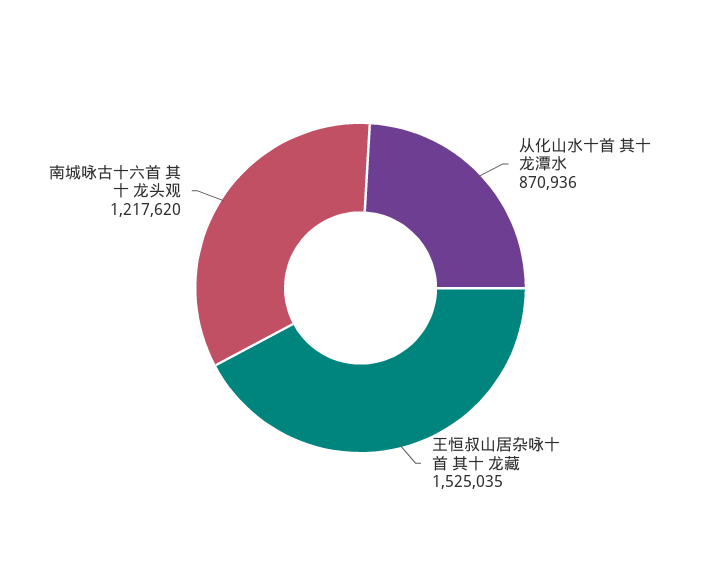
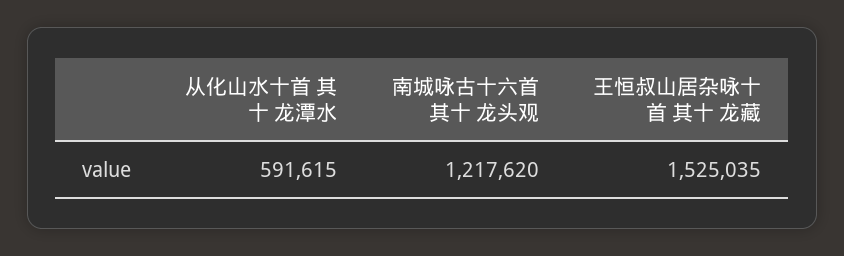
  {
-   "从化山水十首 其十 龙潭水": 870936,
+   "从化山水十首 其十 龙潭水": 591615,
    "王恒叔山居杂咏十首 其十 龙藏": 1525035,
    "南城咏古十六首 其十 龙头观": 1217620
  }

